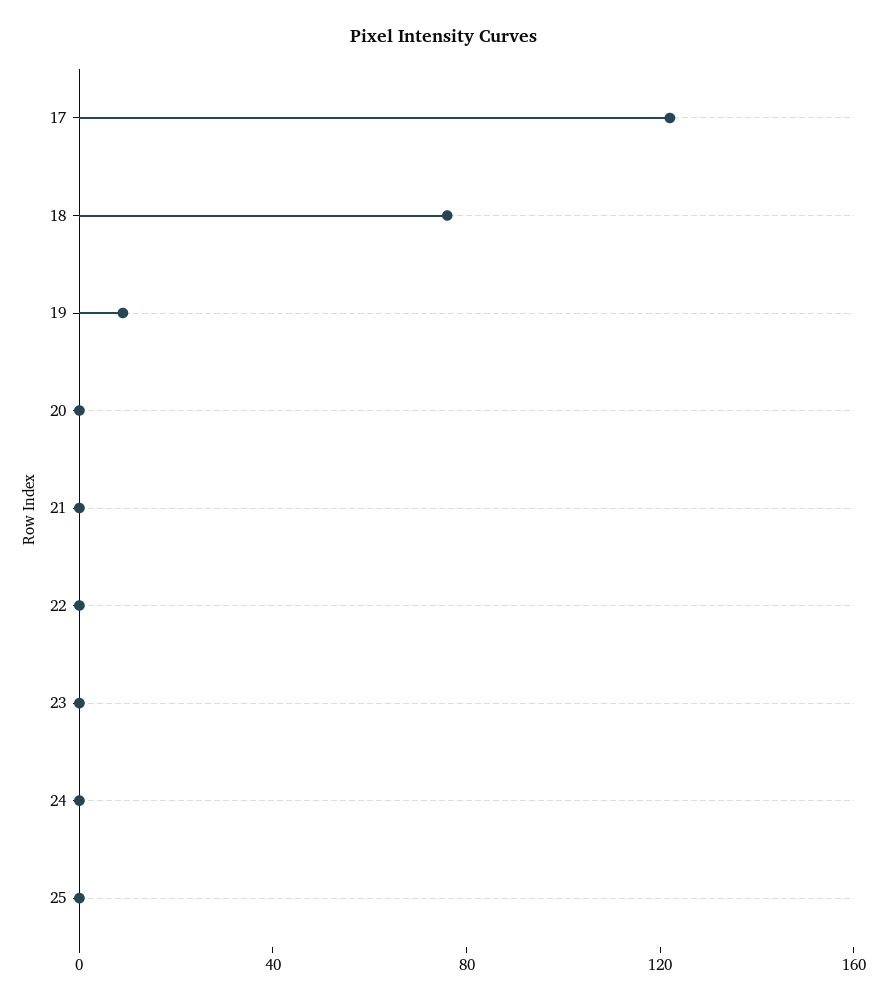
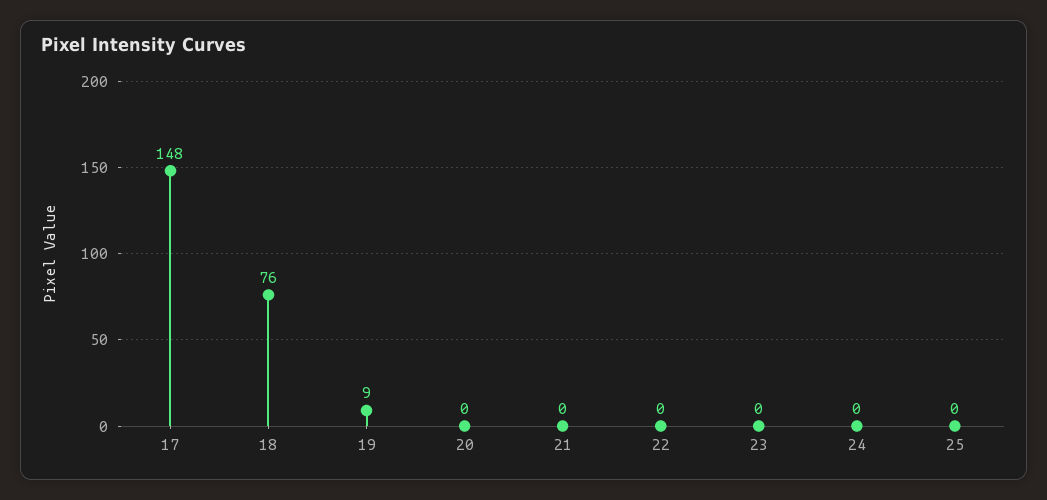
  {
-   "17": 120,
+   "17": 148,
    "18": 76,
    "19": 9,
    "20": 0,
    "21": 0,
    "22": 0,
    "23": 0,
    "24": 0,
    "25": 0
  }

